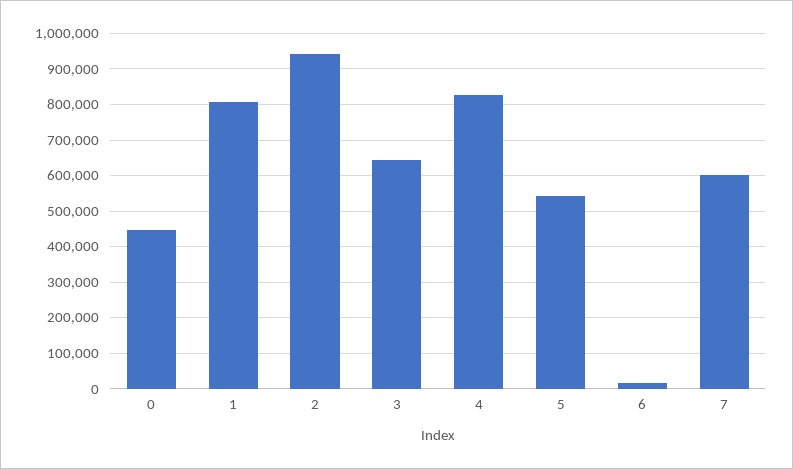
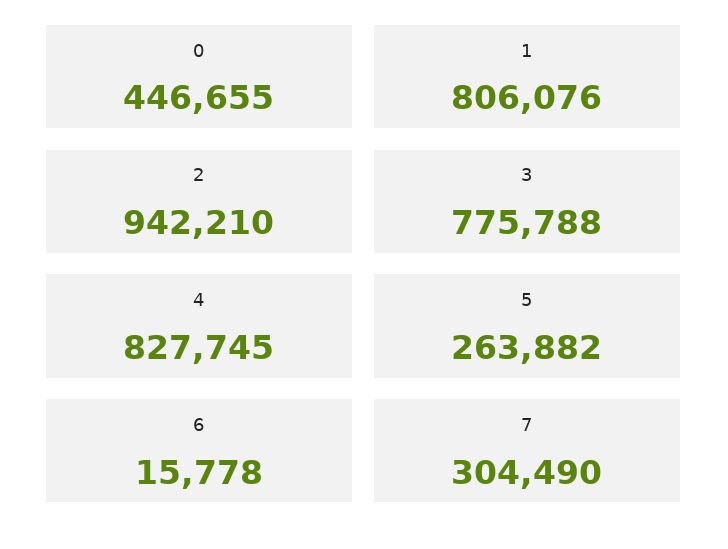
  {
    "0": 446655,
    "1": 806076,
    "2": 942210,
-   "3": 640000,
+   "3": 775788,
    "4": 827745,
-   "5": 540000,
+   "5": 263882,
    "6": 15778,
-   "7": 600000
+   "7": 304490
  }

